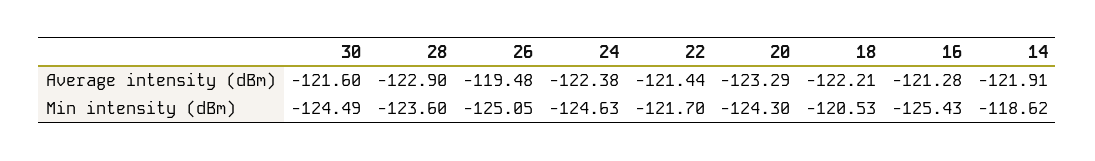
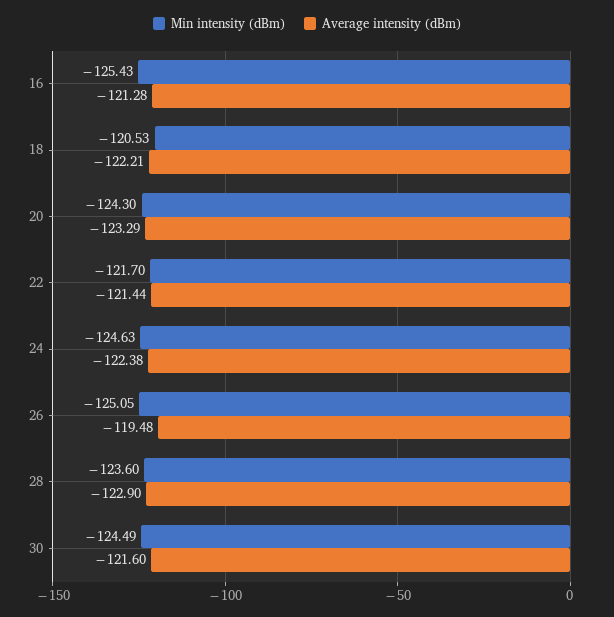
  {
    "Average intensity (dBm)": {
      "30": -121.6,
      "28": -122.9,
      "26": -119.48,
      "24": -122.38,
      "22": -121.44,
      "20": -123.29,
      "18": -122.21,
-     "16": -121.28,
+     "16": -121.28
-     "14": -121.91
    },
    "Min intensity (dBm)": {
      "30": -124.49,
      "28": -123.6,
      "26": -125.05,
      "24": -124.63,
      "22": -121.7,
      "20": -124.3,
      "18": -120.53,
-     "16": -125.43,
+     "16": -125.43
-     "14": -118.62
    }
  }

